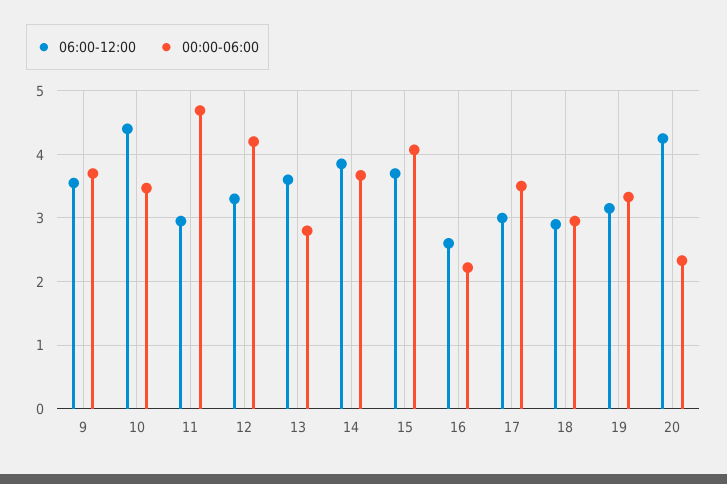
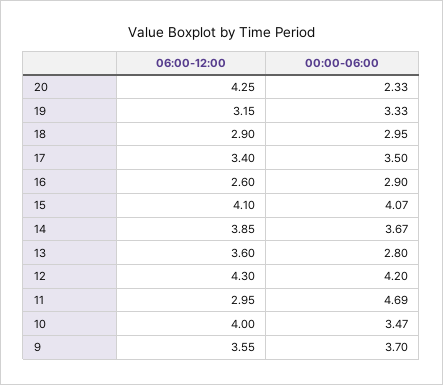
  {
    "06:00-12:00": {
      "9": 3.55,
-     "10": 4.4,
+     "10": 4,
      "11": 2.95,
-     "12": 3.3,
+     "12": 4.3,
      "13": 3.6,
      "14": 3.85,
-     "15": 3.7,
+     "15": 4.1,
      "16": 2.6,
-     "17": 3,
+     "17": 3.4,
      "18": 2.9,
      "19": 3.15,
      "20": 4.25
    },
    "00:00-06:00": {
      "9": 3.7,
      "10": 3.47,
      "11": 4.69,
      "12": 4.2,
      "13": 2.8,
      "14": 3.67,
      "15": 4.07,
-     "16": 2.2,
+     "16": 2.9,
      "17": 3.5,
      "18": 2.95,
      "19": 3.33,
      "20": 2.33
    }
  }

